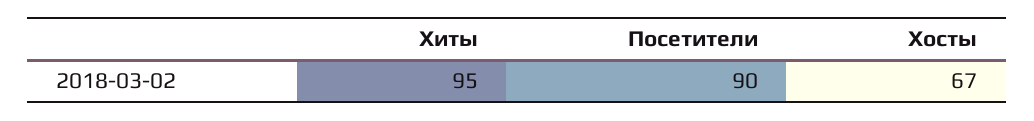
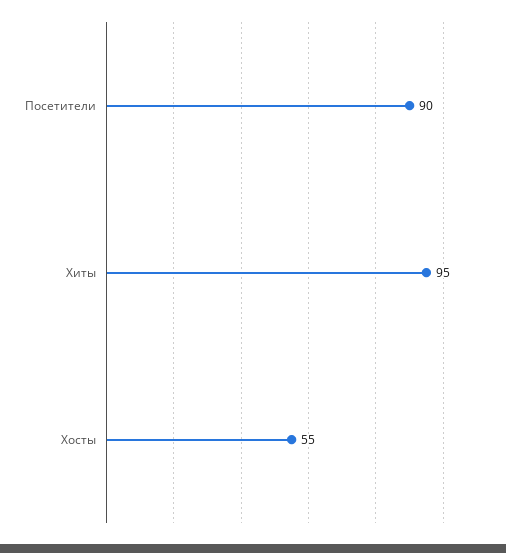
  {
    "Хиты": 95,
    "Посетители": 90,
-   "Хосты": 67
+   "Хосты": 55
  }

